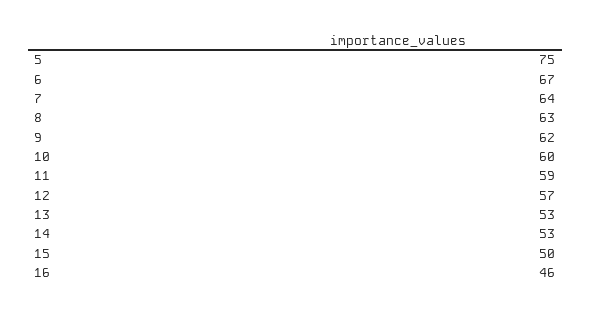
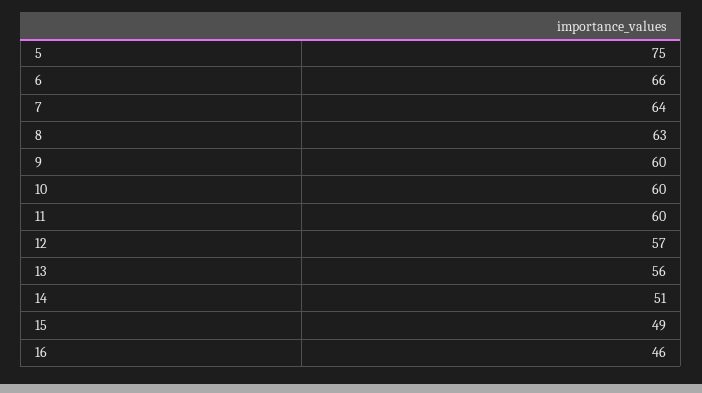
  {
    "5": 75,
-   "6": 67,
+   "6": 66,
    "7": 64,
    "8": 63,
-   "9": 62,
+   "9": 60,
    "10": 60,
-   "11": 59,
+   "11": 60,
    "12": 57,
-   "13": 53,
+   "13": 56,
-   "14": 53,
+   "14": 51,
-   "15": 50,
+   "15": 49,
    "16": 46
  }

